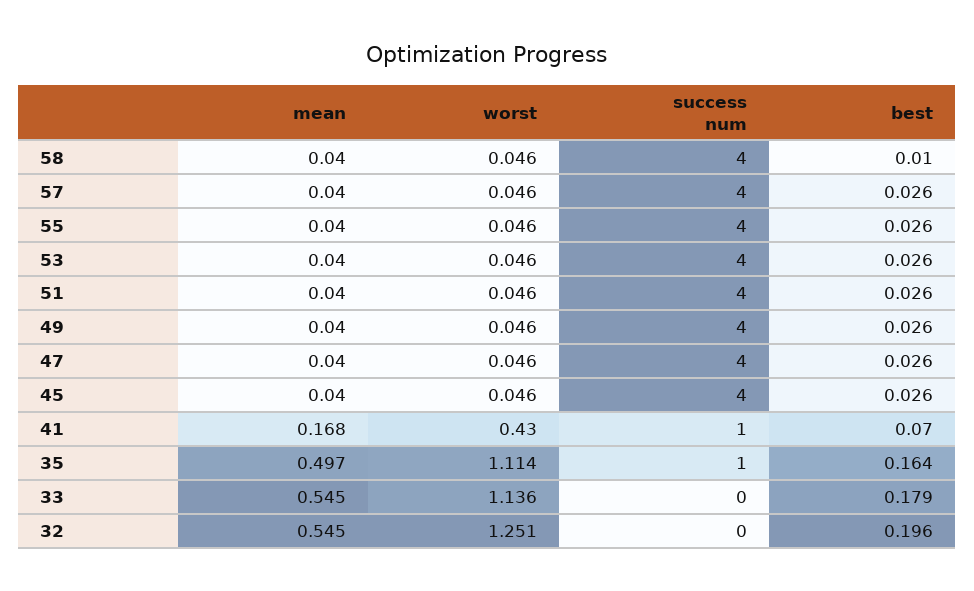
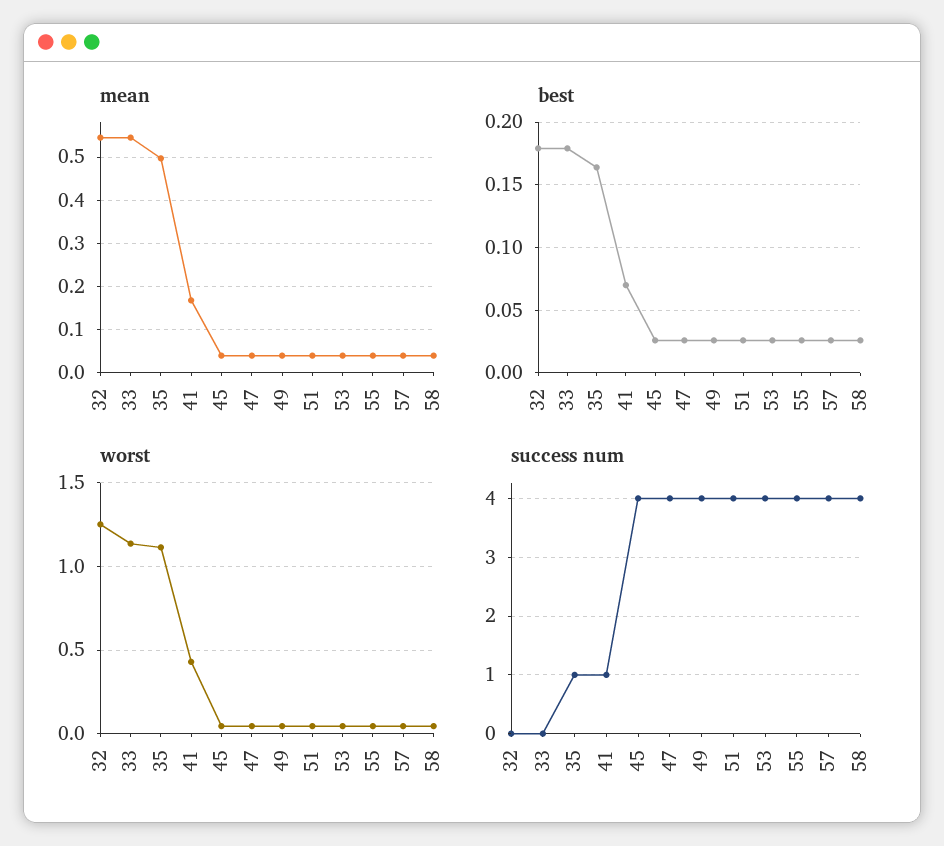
  {
    "mean": {
      "58": 0.04,
      "57": 0.04,
      "55": 0.04,
      "53": 0.04,
      "51": 0.04,
      "49": 0.04,
      "47": 0.04,
      "45": 0.04,
      "41": 0.168,
      "35": 0.497,
      "33": 0.545,
      "32": 0.545
    },
    "worst": {
      "58": 0.046,
      "57": 0.046,
      "55": 0.046,
      "53": 0.046,
      "51": 0.046,
      "49": 0.046,
      "47": 0.046,
      "45": 0.046,
      "41": 0.43,
      "35": 1.114,
      "33": 1.136,
      "32": 1.251
    },
    "success num": {
      "58": 4,
      "57": 4,
      "55": 4,
      "53": 4,
      "51": 4,
      "49": 4,
      "47": 4,
      "45": 4,
      "41": 1,
      "35": 1,
      "33": 0,
      "32": 0
    },
    "best": {
-     "58": 0.01,
+     "58": 0.025,
      "57": 0.026,
      "55": 0.026,
      "53": 0.026,
      "51": 0.026,
      "49": 0.026,
      "47": 0.026,
      "45": 0.026,
      "41": 0.07,
      "35": 0.164,
      "33": 0.179,
-     "32": 0.196
+     "32": 0.18
    }
  }

